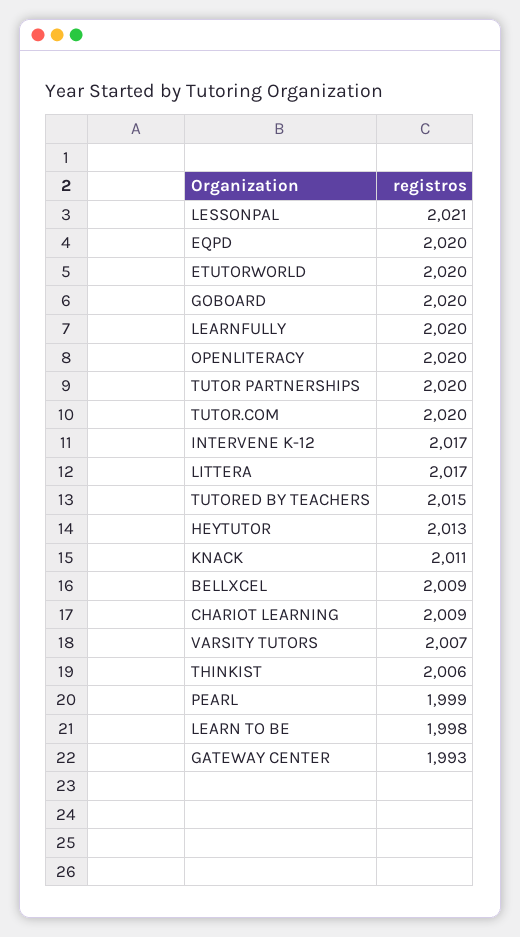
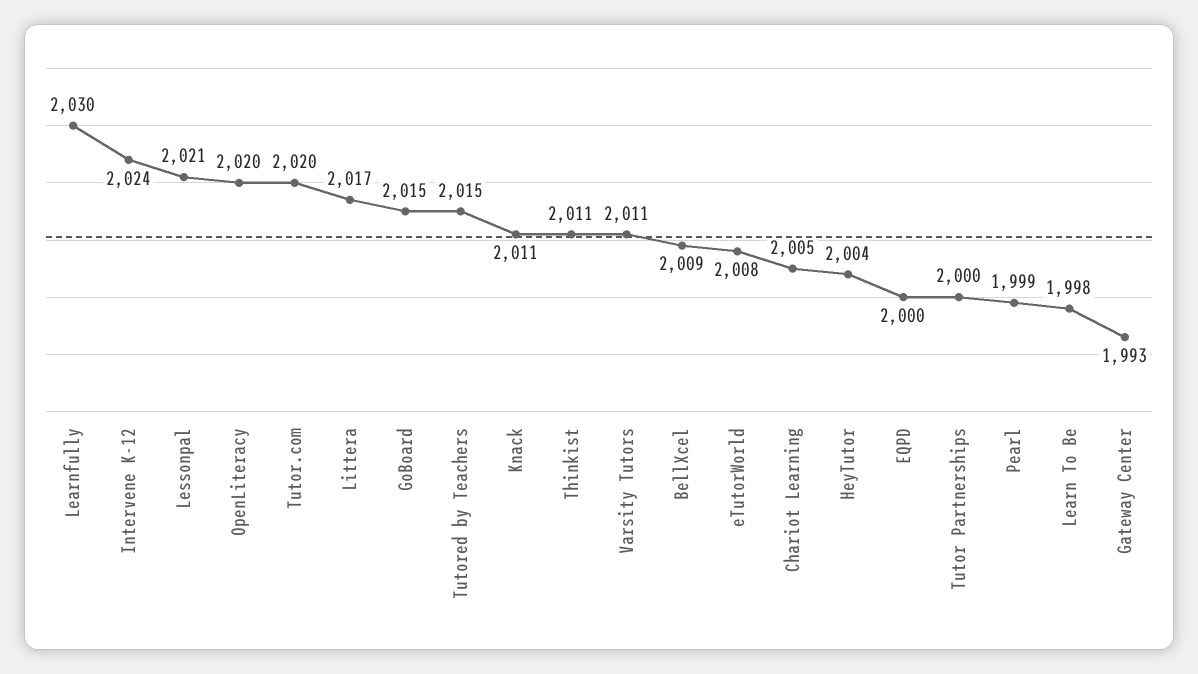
  {
    "LESSONPAL": 2021,
-   "EQPD": 2020,
+   "EQPD": 2000,
-   "ETUTORWORLD": 2020,
+   "ETUTORWORLD": 2008,
-   "GOBOARD": 2020,
+   "GOBOARD": 2015,
-   "LEARNFULLY": 2020,
+   "LEARNFULLY": 2030,
    "OPENLITERACY": 2020,
-   "TUTOR PARTNERSHIPS": 2020,
+   "TUTOR PARTNERSHIPS": 2000,
    "TUTOR.COM": 2020,
-   "INTERVENE K-12": 2017,
+   "INTERVENE K-12": 2024,
    "LITTERA": 2017,
    "TUTORED BY TEACHERS": 2015,
-   "HEYTUTOR": 2013,
+   "HEYTUTOR": 2004,
    "KNACK": 2011,
    "BELLXCEL": 2009,
-   "CHARIOT LEARNING": 2009,
+   "CHARIOT LEARNING": 2005,
-   "VARSITY TUTORS": 2007,
+   "VARSITY TUTORS": 2011,
-   "THINKIST": 2006,
+   "THINKIST": 2011,
    "PEARL": 1999,
    "LEARN TO BE": 1998,
    "GATEWAY CENTER": 1993
  }

